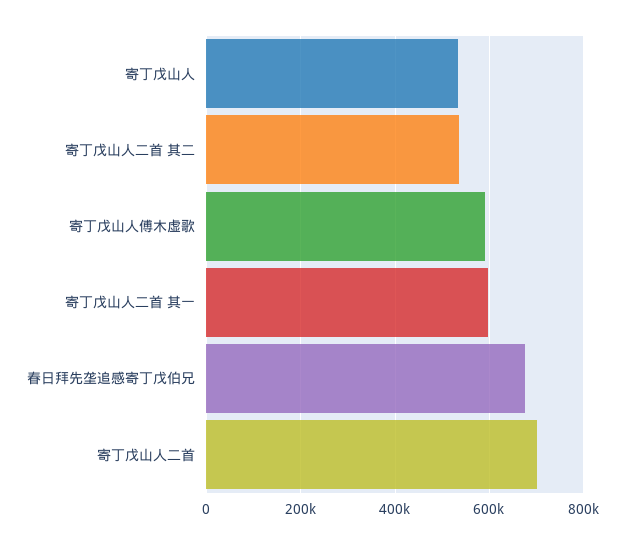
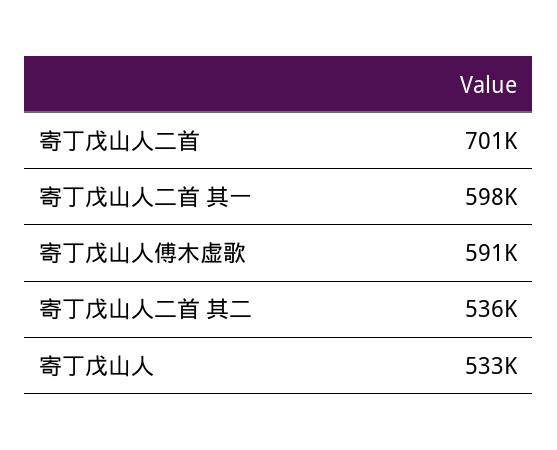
  {
    "寄丁戊山人": 533000,
    "寄丁戊山人二首 其二": 536000,
    "寄丁戊山人傅木虚歌": 591000,
    "寄丁戊山人二首 其一": 598000,
-   "春日拜先垄追感寄丁戊伯兄": 680000,
    "寄丁戊山人二首": 701000
  }

